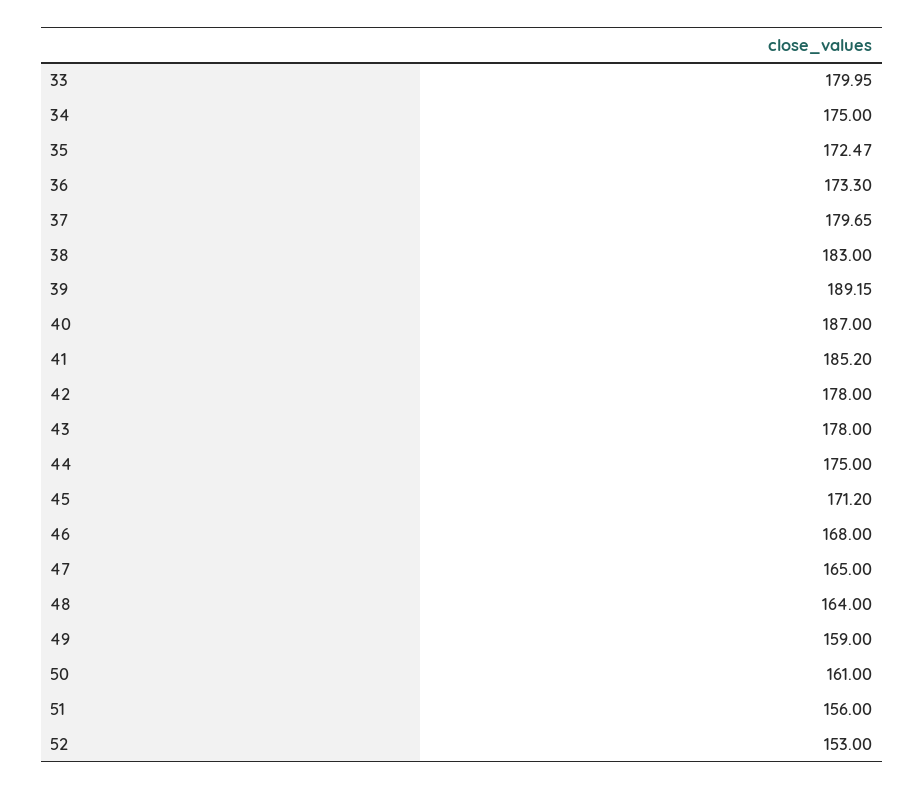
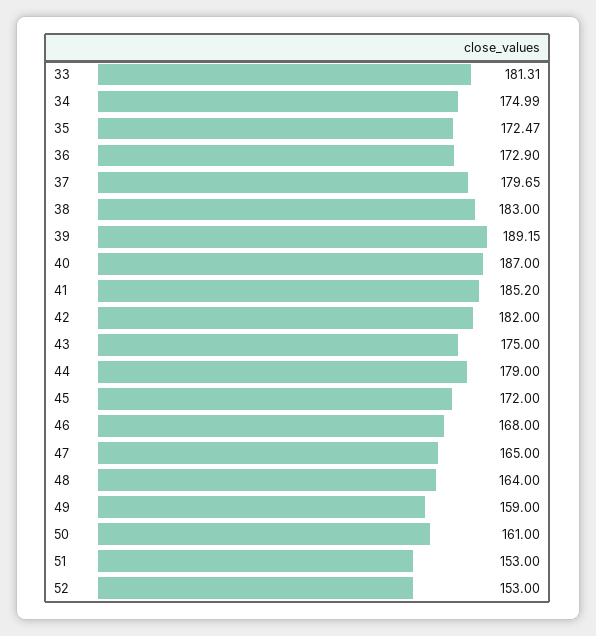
  {
-   "33": 179.95,
+   "33": 181.31,
-   "34": 175,
+   "34": 174.99,
    "35": 172.47,
-   "36": 173.3,
+   "36": 172.9,
    "37": 179.65,
    "38": 183,
    "39": 189.15,
    "40": 187,
    "41": 185.2,
-   "42": 178,
+   "42": 182,
-   "43": 178,
+   "43": 175,
-   "44": 175,
+   "44": 179,
-   "45": 171.2,
+   "45": 172,
    "46": 168,
    "47": 165,
    "48": 164,
    "49": 159,
    "50": 161,
-   "51": 156,
+   "51": 153,
    "52": 153
  }

